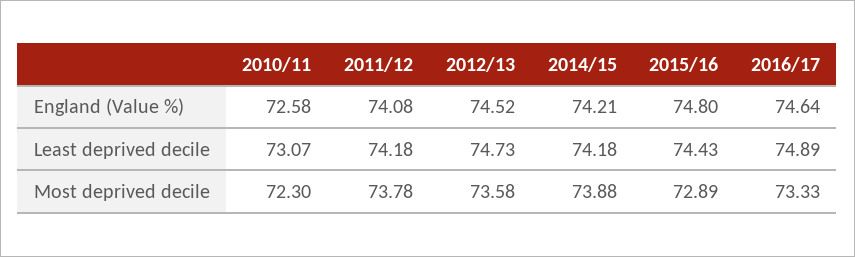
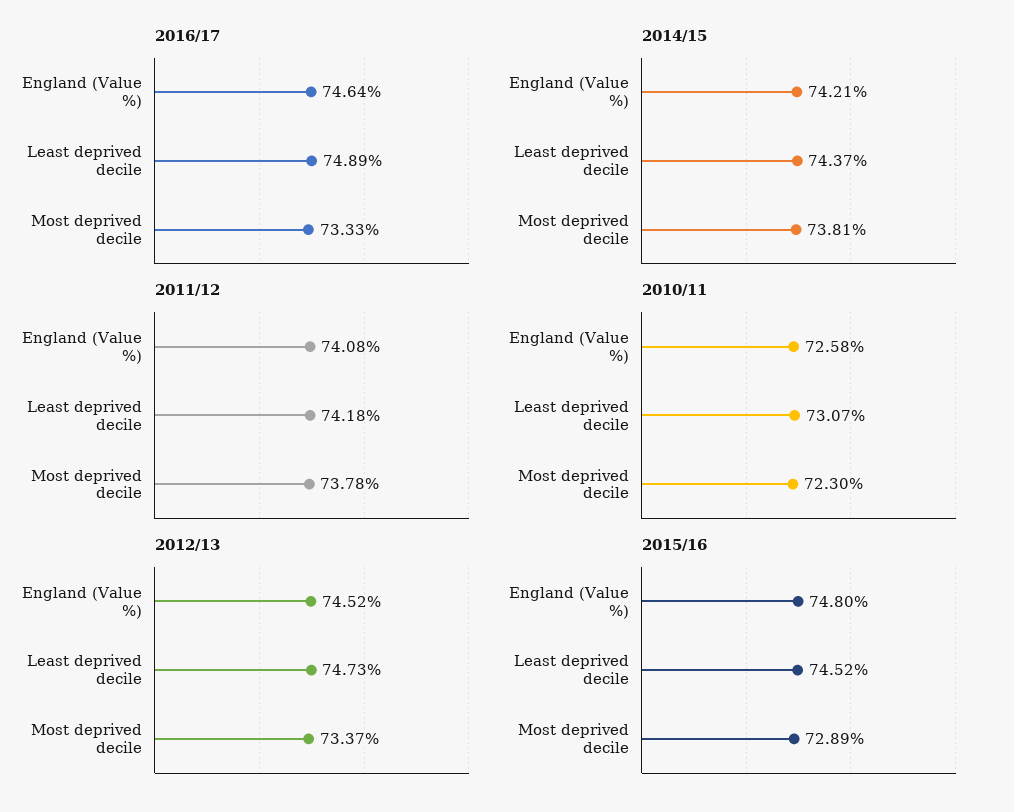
  {
    "2010/11": {
      "England (Value %)": 72.58,
      "Least deprived decile": 73.07,
      "Most deprived decile": 72.3
    },
    "2011/12": {
      "England (Value %)": 74.08,
      "Least deprived decile": 74.18,
      "Most deprived decile": 73.78
    },
    "2012/13": {
      "England (Value %)": 74.52,
      "Least deprived decile": 74.73,
-     "Most deprived decile": 73.58
+     "Most deprived decile": 73.37
    },
    "2014/15": {
      "England (Value %)": 74.21,
-     "Least deprived decile": 74.18,
+     "Least deprived decile": 74.37,
-     "Most deprived decile": 73.88
+     "Most deprived decile": 73.81
    },
    "2015/16": {
      "England (Value %)": 74.8,
-     "Least deprived decile": 74.43,
+     "Least deprived decile": 74.52,
      "Most deprived decile": 72.89
    },
    "2016/17": {
      "England (Value %)": 74.64,
      "Least deprived decile": 74.89,
      "Most deprived decile": 73.33
    }
  }

